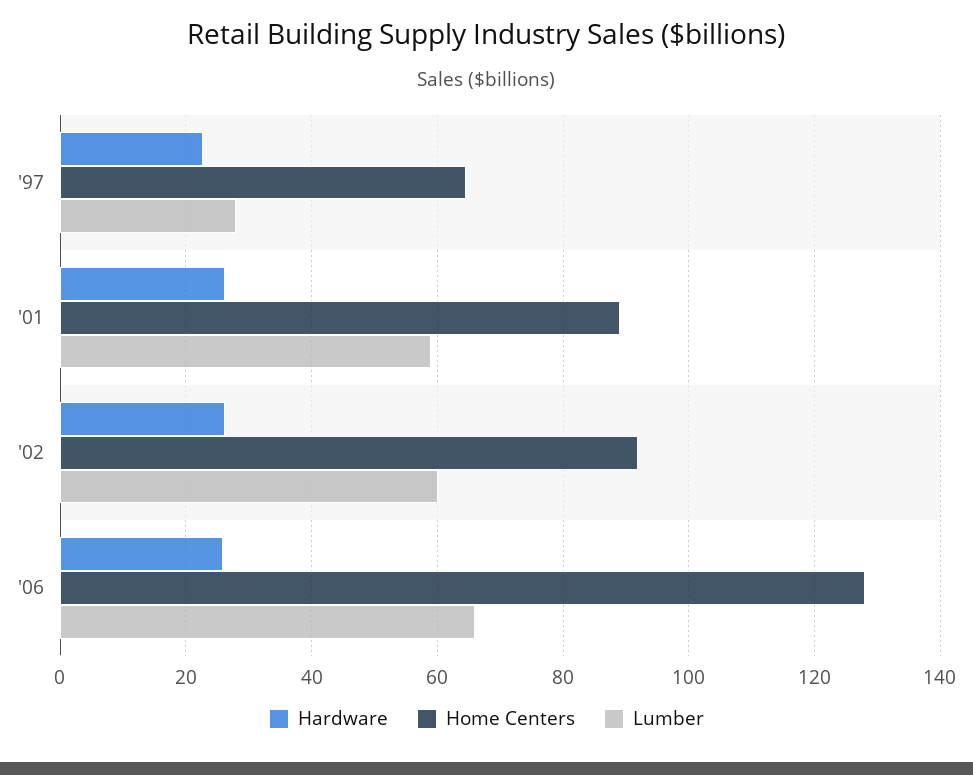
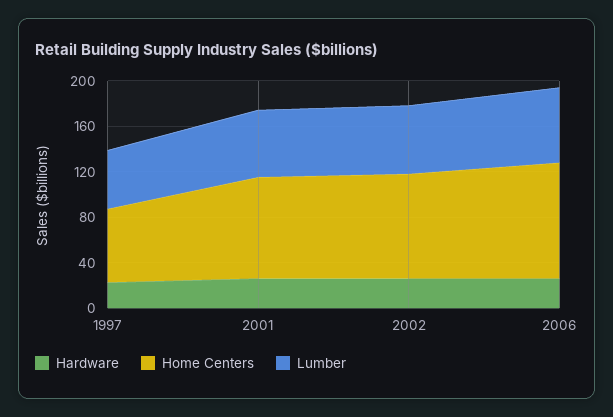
  {
    "Hardware": {
      "'97": 22,
      "'01": 26,
      "'02": 26,
      "'06": 26
    },
    "Home Centers": {
      "'97": 64,
      "'01": 90,
      "'02": 92,
-     "'06": 128
+     "'06": 100
    },
    "Lumber": {
-     "'97": 28,
+     "'97": 50,
      "'01": 60,
      "'02": 60,
      "'06": 66
    }
  }

